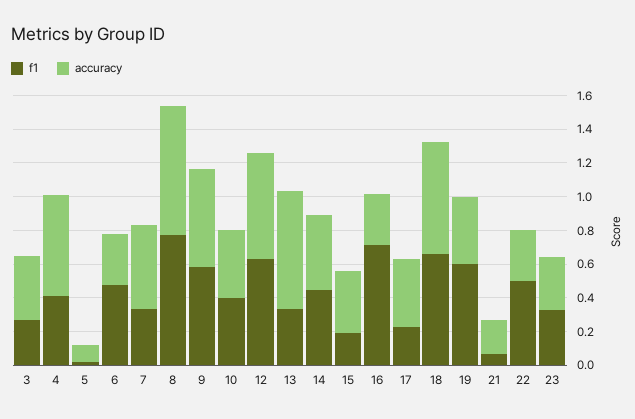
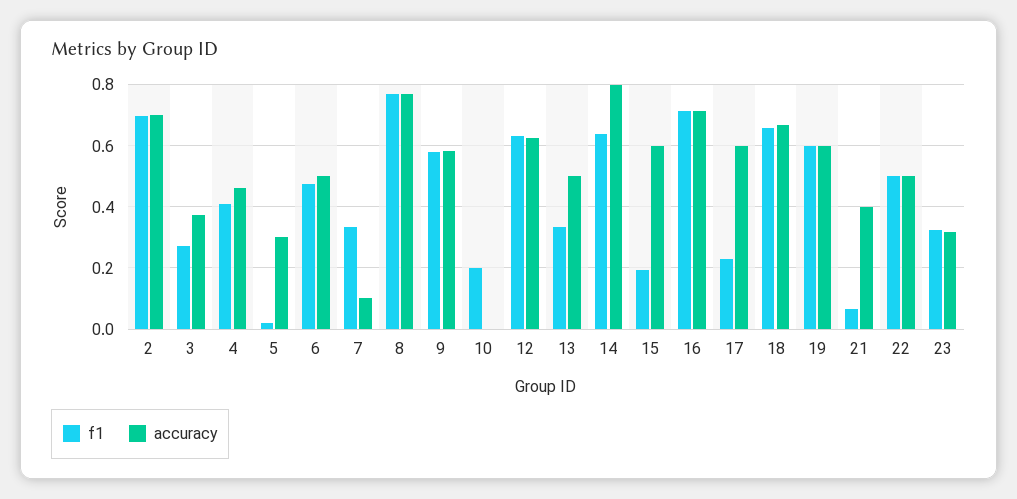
  {
    "f1": {
      "3": 0.28,
      "4": 0.42,
      "5": 0.02,
      "6": 0.48,
      "7": 0.34,
      "8": 0.76,
      "9": 0.58,
-     "10": 0.4,
+     "10": 0.2,
      "12": 0.64,
      "13": 0.34,
-     "14": 0.45,
+     "14": 0.64,
      "15": 0.2,
      "16": 0.72,
      "17": 0.22,
      "18": 0.66,
      "19": 0.6,
      "21": 0.06,
      "22": 0.5,
-     "23": 0.32
+     "23": 0.32,
+     "2": 0.7
    },
    "accuracy": {
      "3": 0.38,
-     "4": 0.6,
+     "4": 0.46,
-     "5": 0.1,
+     "5": 0.3,
-     "6": 0.3,
+     "6": 0.5,
-     "7": 0.5,
+     "7": 0.1,
      "8": 0.76,
      "9": 0.58,
-     "10": 0.4,
+     "10": 0,
      "12": 0.62,
-     "13": 0.7,
+     "13": 0.5,
-     "14": 0.45,
+     "14": 0.8,
-     "15": 0.35,
+     "15": 0.6,
-     "16": 0.3,
+     "16": 0.72,
-     "17": 0.4,
+     "17": 0.6,
      "18": 0.66,
-     "19": 0.4,
+     "19": 0.6,
-     "21": 0.2,
+     "21": 0.4,
-     "22": 0.3,
+     "22": 0.5,
-     "23": 0.32
+     "23": 0.32,
+     "2": 0.7
    }
  }

